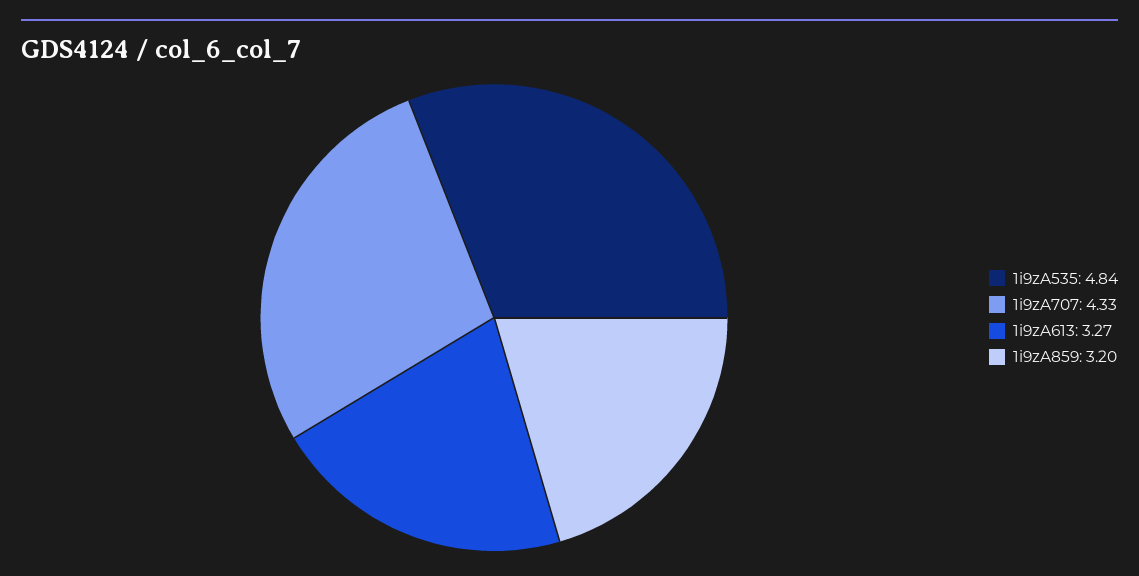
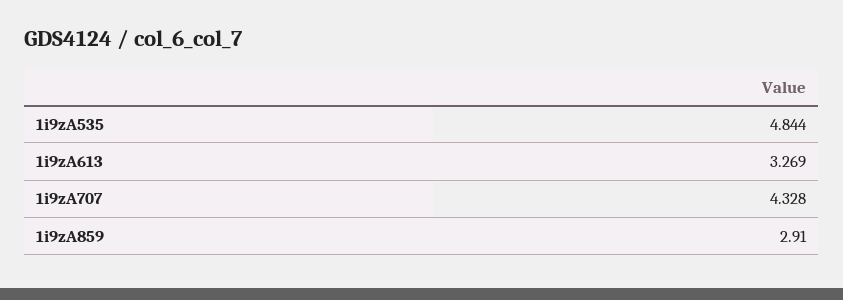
  {
    "1i9zA535": 4.844,
    "1i9zA707": 4.328,
    "1i9zA613": 3.269,
-   "1i9zA859": 3.2
+   "1i9zA859": 2.91
  }

